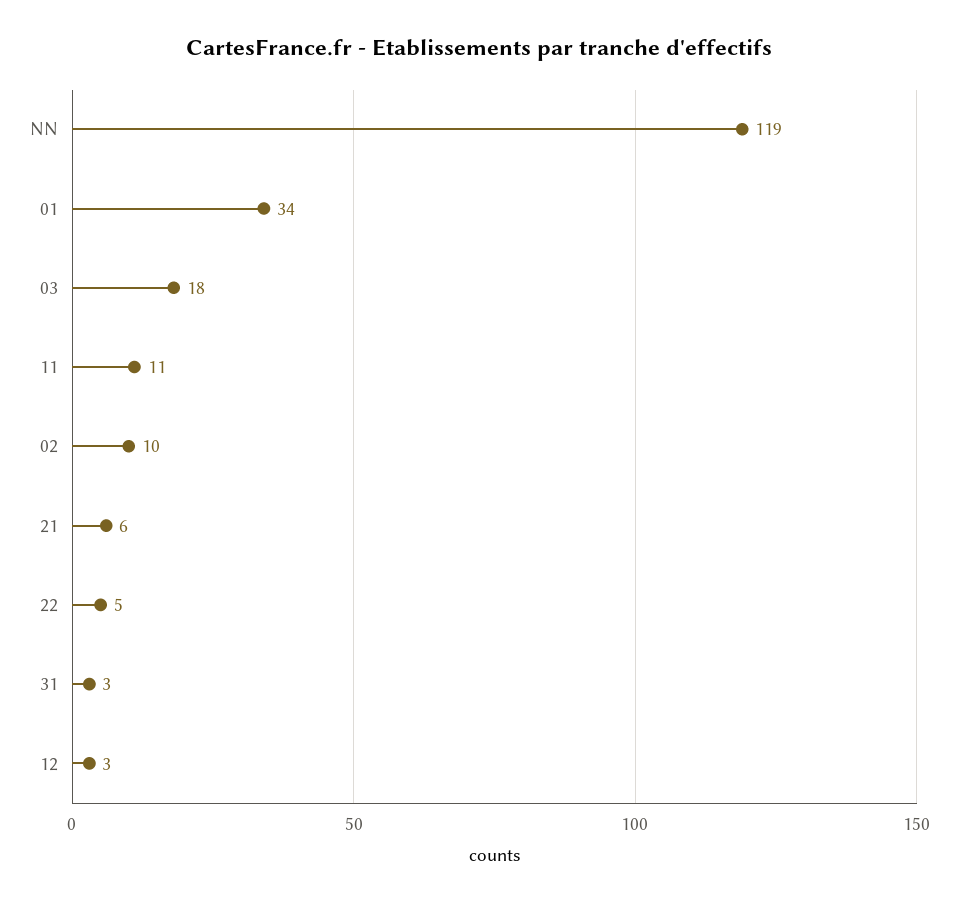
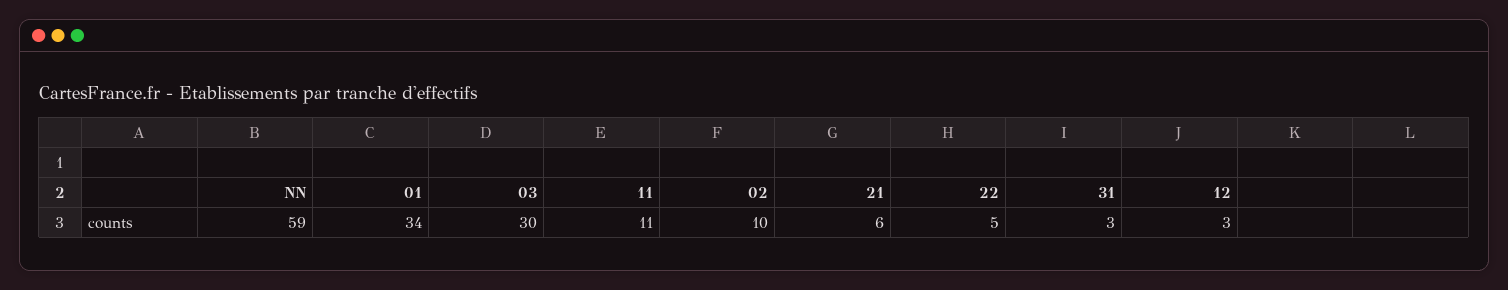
  {
-   "NN": 119,
+   "NN": 59,
    "01": 34,
-   "03": 18,
+   "03": 30,
    "11": 11,
    "02": 10,
    "21": 6,
    "22": 5,
    "31": 3,
    "12": 3
  }

